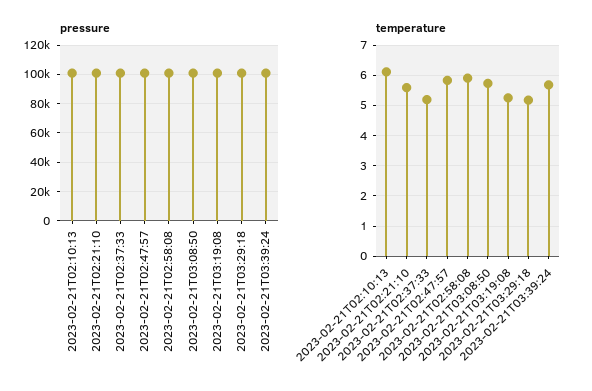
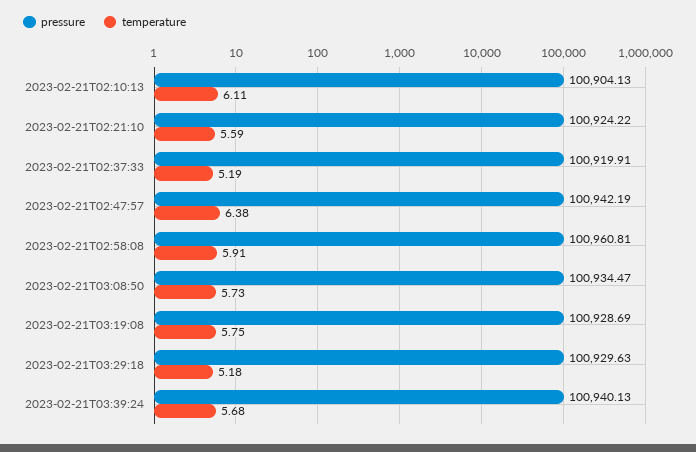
  {
    "pressure": {
      "2023-02-21T02:10:13": 100904.13,
      "2023-02-21T02:21:10": 100924.22,
      "2023-02-21T02:37:33": 100919.91,
      "2023-02-21T02:47:57": 100942.19,
      "2023-02-21T02:58:08": 100960.81,
      "2023-02-21T03:08:50": 100934.47,
      "2023-02-21T03:19:08": 100928.69,
      "2023-02-21T03:29:18": 100929.63,
      "2023-02-21T03:39:24": 100940.13
    },
    "temperature": {
      "2023-02-21T02:10:13": 6.11,
      "2023-02-21T02:21:10": 5.59,
      "2023-02-21T02:37:33": 5.19,
-     "2023-02-21T02:47:57": 5.8,
+     "2023-02-21T02:47:57": 6.38,
      "2023-02-21T02:58:08": 5.91,
      "2023-02-21T03:08:50": 5.73,
-     "2023-02-21T03:19:08": 5.2,
+     "2023-02-21T03:19:08": 5.75,
      "2023-02-21T03:29:18": 5.18,
      "2023-02-21T03:39:24": 5.68
    }
  }

